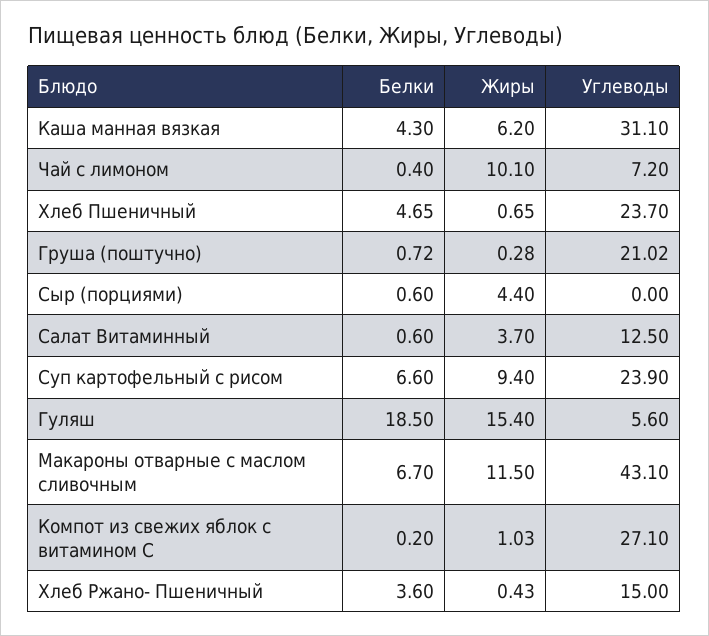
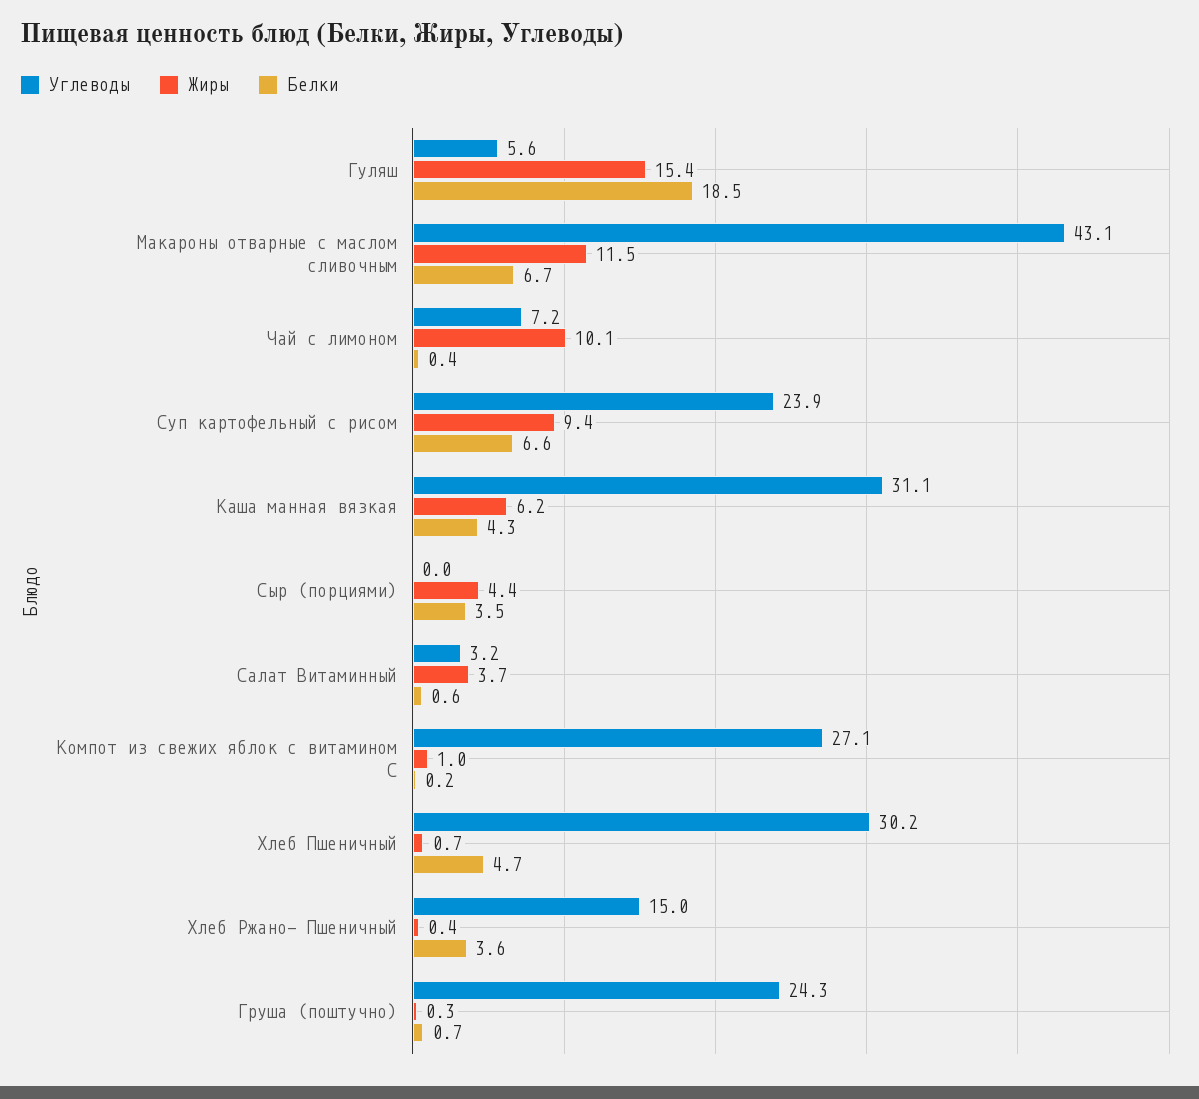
  {
    "Белки": {
      "Каша манная вязкая": 4.3,
      "Чай с лимоном": 0.4,
      "Хлеб Пшеничный": 4.65,
      "Груша (поштучно)": 0.72,
-     "Сыр (порциями)": 0.6,
+     "Сыр (порциями)": 3.5,
      "Салат Витаминный": 0.6,
      "Суп картофельный с рисом": 6.6,
      "Гуляш": 18.5,
      "Макароны отварные с маслом сливочным": 6.7,
      "Компот из свежих яблок с витамином С": 0.2,
      "Хлеб Ржано- Пшеничный": 3.6
    },
    "Жиры": {
      "Каша манная вязкая": 6.2,
      "Чай с лимоном": 10.1,
      "Хлеб Пшеничный": 0.65,
      "Груша (поштучно)": 0.28,
      "Сыр (порциями)": 4.4,
      "Салат Витаминный": 3.7,
      "Суп картофельный с рисом": 9.4,
      "Гуляш": 15.4,
      "Макароны отварные с маслом сливочным": 11.5,
      "Компот из свежих яблок с витамином С": 1.03,
      "Хлеб Ржано- Пшеничный": 0.43
    },
    "Углеводы": {
      "Каша манная вязкая": 31.1,
      "Чай с лимоном": 7.2,
-     "Хлеб Пшеничный": 23.7,
+     "Хлеб Пшеничный": 30.2,
-     "Груша (поштучно)": 21.02,
+     "Груша (поштучно)": 24.3,
      "Сыр (порциями)": 0,
-     "Салат Витаминный": 12.5,
+     "Салат Витаминный": 3.2,
      "Суп картофельный с рисом": 23.9,
      "Гуляш": 5.6,
      "Макароны отварные с маслом сливочным": 43.1,
      "Компот из свежих яблок с витамином С": 27.1,
      "Хлеб Ржано- Пшеничный": 15
    }
  }

